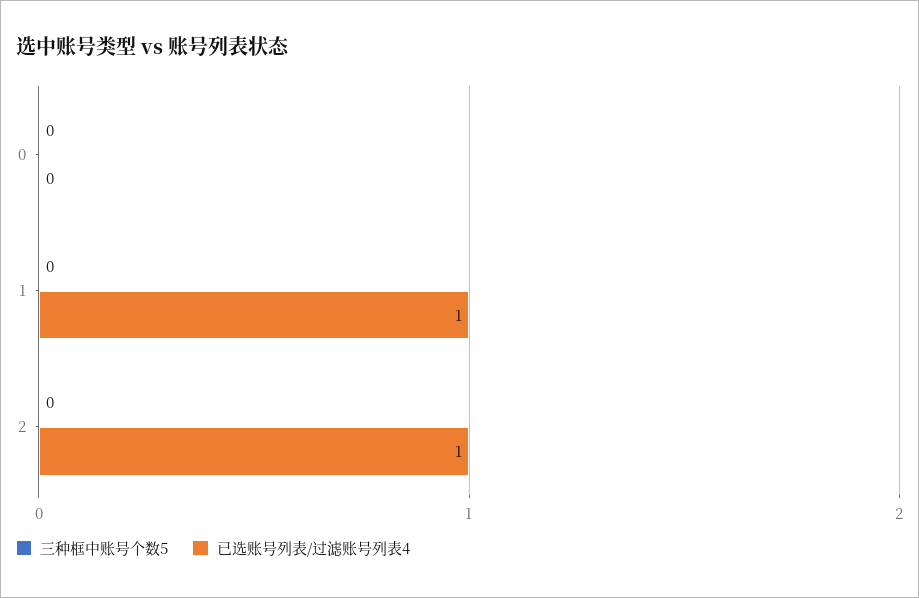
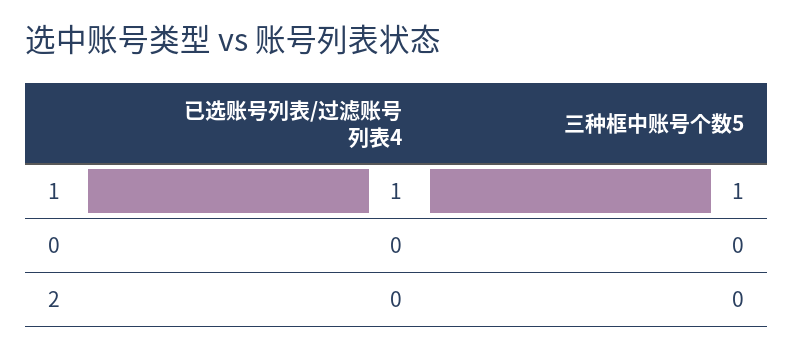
  {
    "三种框中账号个数5": {
      "0": 0,
-     "1": 0,
+     "1": 1,
      "2": 0
    },
    "已选账号列表/过滤账号列表4": {
      "0": 0,
      "1": 1,
-     "2": 1
+     "2": 0
    }
  }

